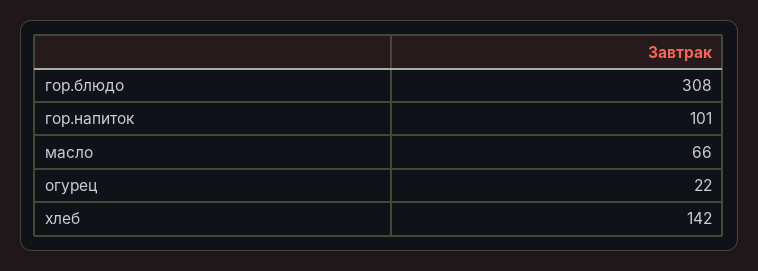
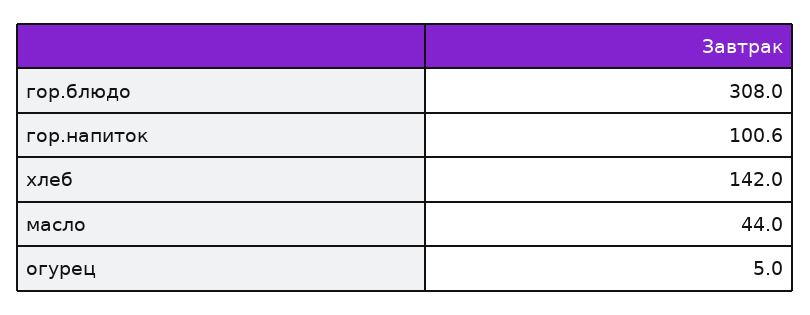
  {
    "гор.блюдо": 308,
    "гор.напиток": 100.6,
-   "масло": 66,
+   "масло": 44,
-   "огурец": 22,
+   "огурец": 5,
    "хлеб": 142
  }

